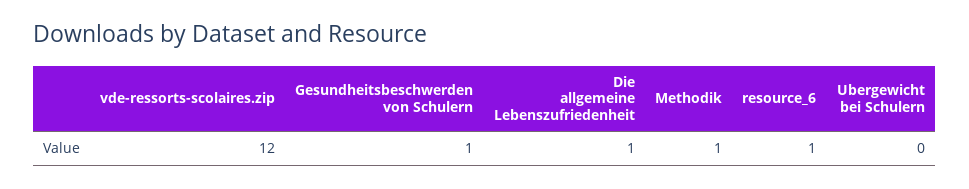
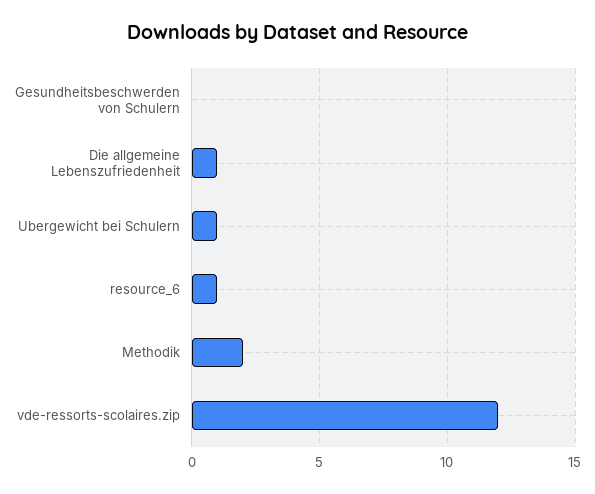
  {
    "vde-ressorts-scolaires.zip": 12,
-   "Gesundheitsbeschwerden von Schulern": 1,
+   "Gesundheitsbeschwerden von Schulern": 0,
    "Die allgemeine Lebenszufriedenheit": 1,
-   "Methodik": 1,
+   "Methodik": 2,
    "resource_6": 1,
-   "Ubergewicht bei Schulern": 0
+   "Ubergewicht bei Schulern": 1
  }

